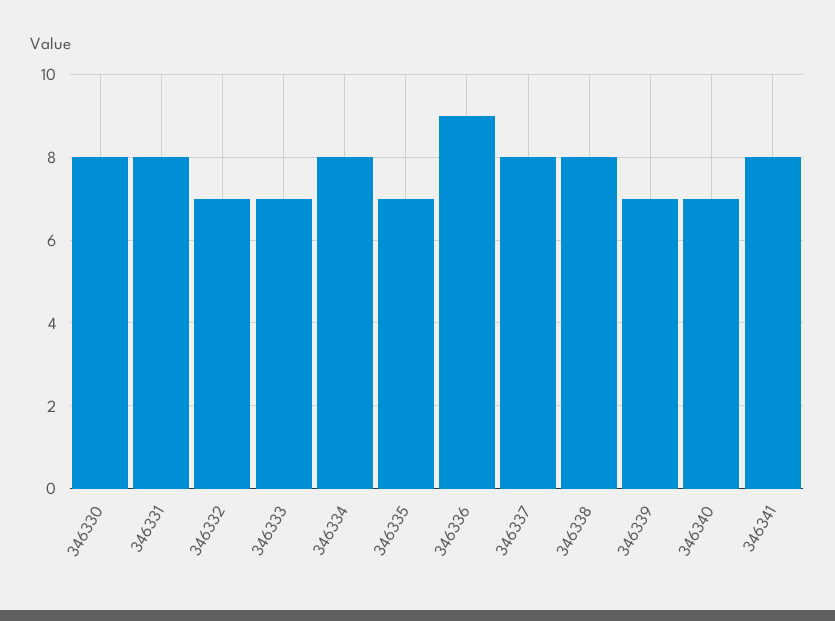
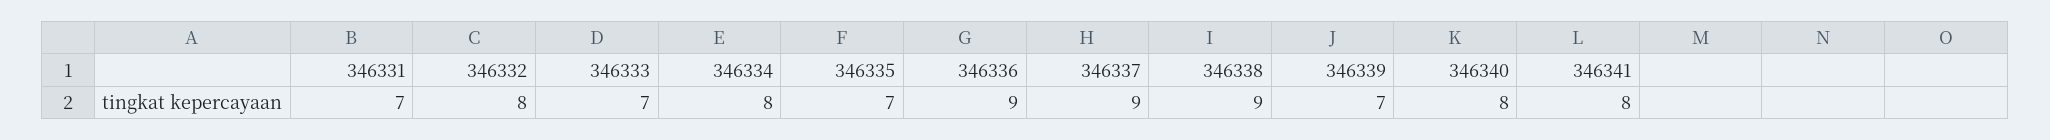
  {
-   "346330": 8,
-   "346331": 8,
+   "346331": 7,
-   "346332": 7,
+   "346332": 8,
    "346333": 7,
    "346334": 8,
    "346335": 7,
    "346336": 9,
-   "346337": 8,
+   "346337": 9,
-   "346338": 8,
+   "346338": 9,
    "346339": 7,
-   "346340": 7,
+   "346340": 8,
    "346341": 8
  }

